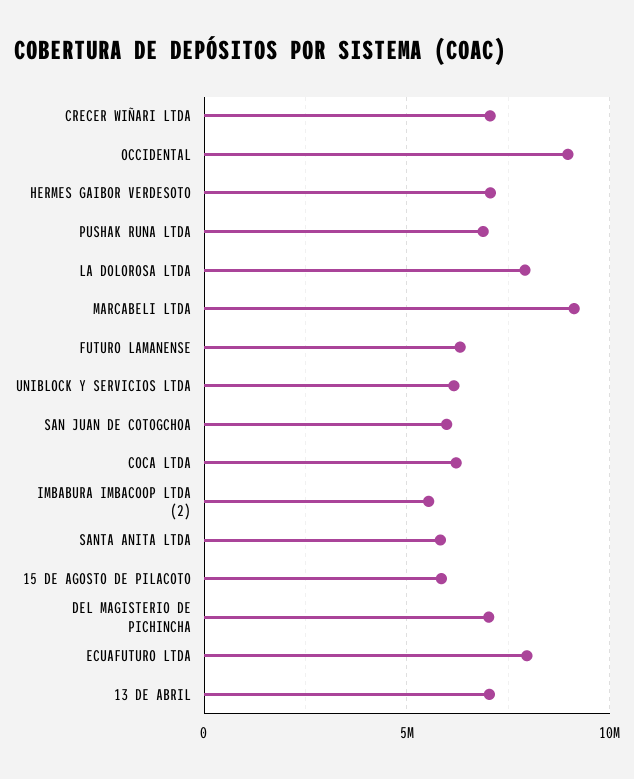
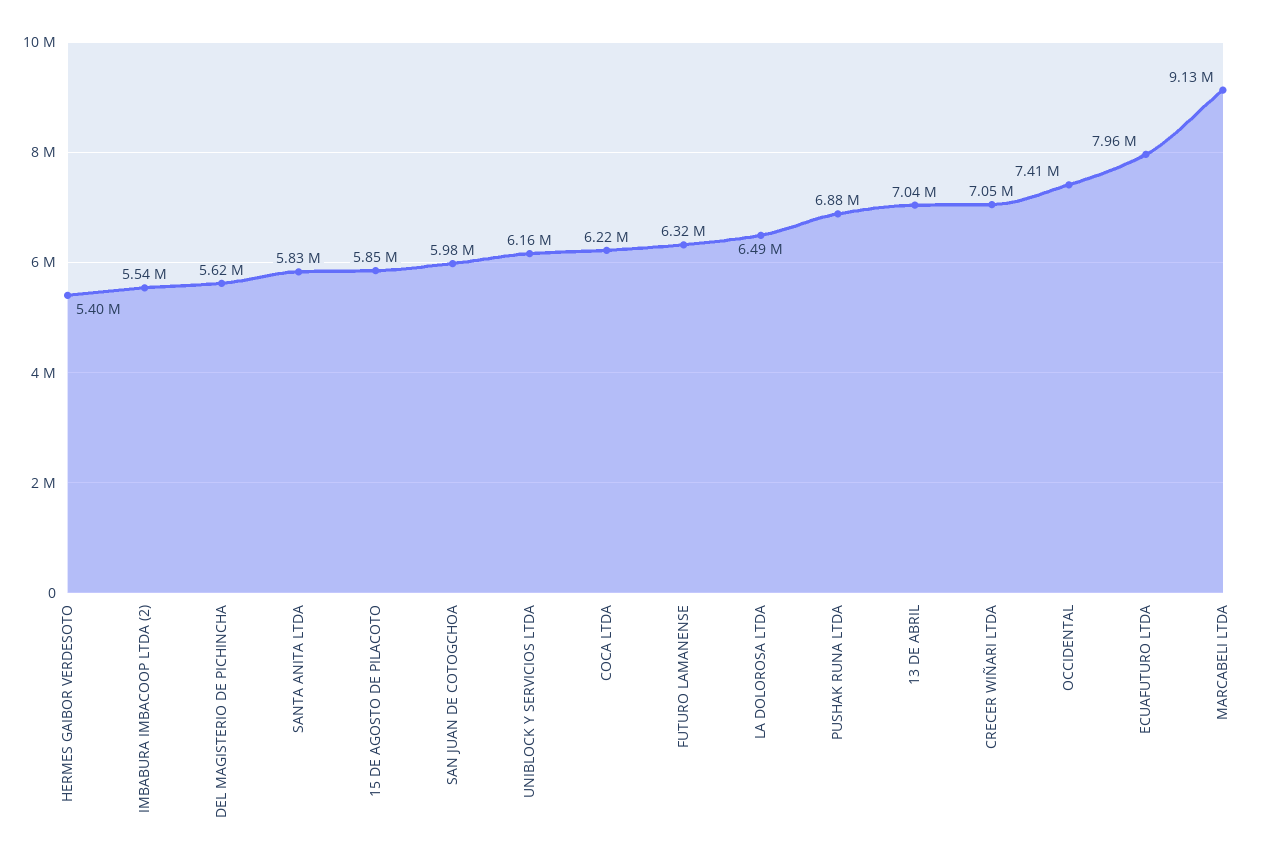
  {
    "CRECER WIÑARI LTDA": 7050000,
-   "OCCIDENTAL": 9000000,
+   "OCCIDENTAL": 7410000,
-   "HERMES GAIBOR VERDESOTO": 7000000,
+   "HERMES GAIBOR VERDESOTO": 5400000,
    "PUSHAK RUNA LTDA": 6880000,
-   "LA DOLOROSA LTDA": 8000000,
+   "LA DOLOROSA LTDA": 6490000,
    "MARCABELI LTDA": 9130000,
    "FUTURO LAMANENSE": 6320000,
    "UNIBLOCK Y SERVICIOS LTDA": 6160000,
    "SAN JUAN DE COTOGCHOA": 5980000,
    "COCA LTDA": 6220000,
    "IMBABURA IMBACOOP LTDA (2)": 5540000,
    "SANTA ANITA LTDA": 5830000,
    "15 DE AGOSTO DE PILACOTO": 5850000,
-   "DEL MAGISTERIO DE PICHINCHA": 7000000,
+   "DEL MAGISTERIO DE PICHINCHA": 5620000,
    "ECUAFUTURO LTDA": 7960000,
    "13 DE ABRIL": 7040000
  }

